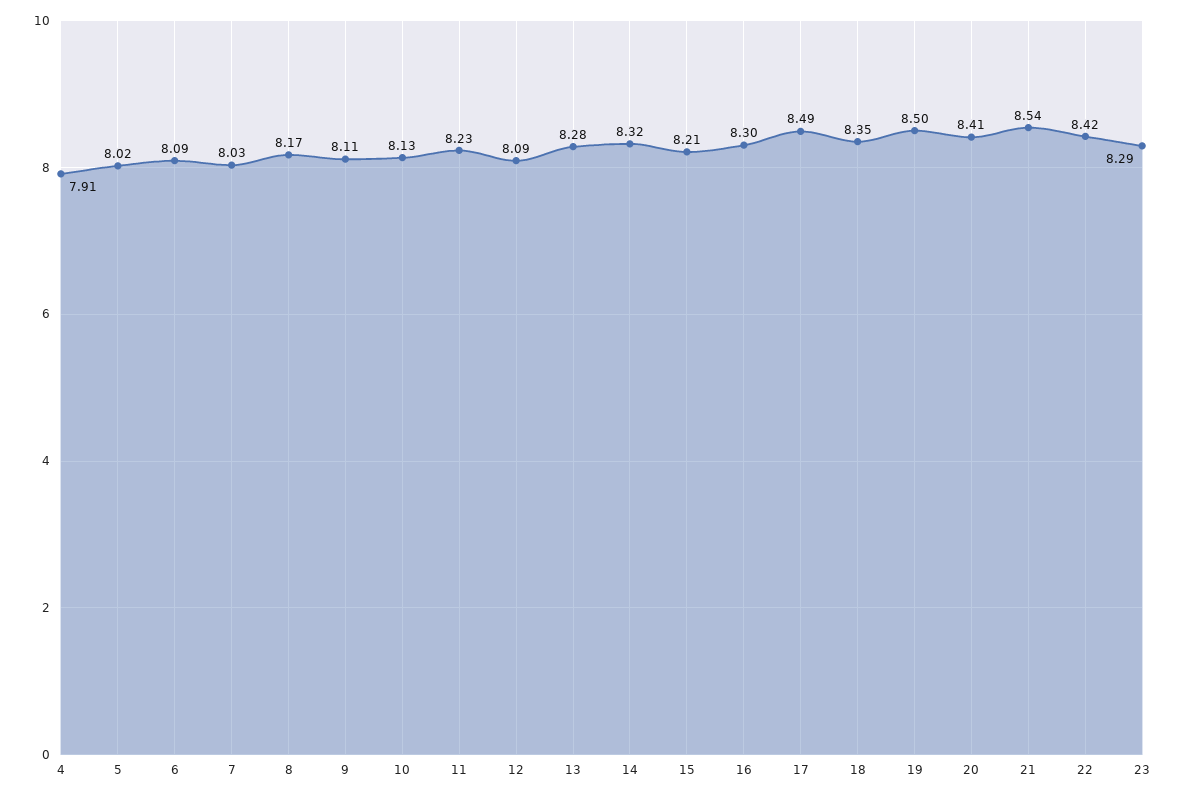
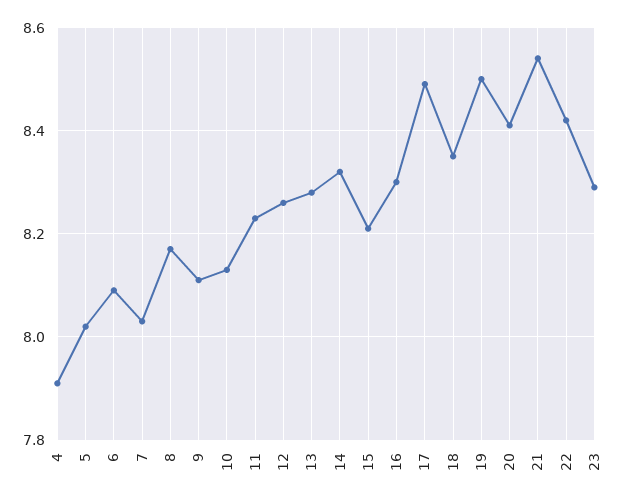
  {
    "4": 7.91,
    "5": 8.02,
    "6": 8.09,
    "7": 8.03,
    "8": 8.17,
    "9": 8.11,
    "10": 8.13,
    "11": 8.23,
-   "12": 8.09,
+   "12": 8.25,
    "13": 8.28,
    "14": 8.32,
    "15": 8.21,
    "16": 8.3,
    "17": 8.49,
    "18": 8.35,
    "19": 8.5,
    "20": 8.41,
    "21": 8.54,
    "22": 8.42,
    "23": 8.29
  }

